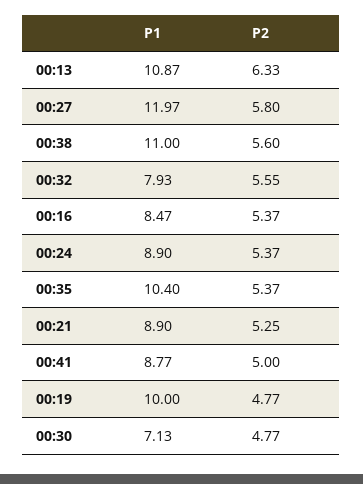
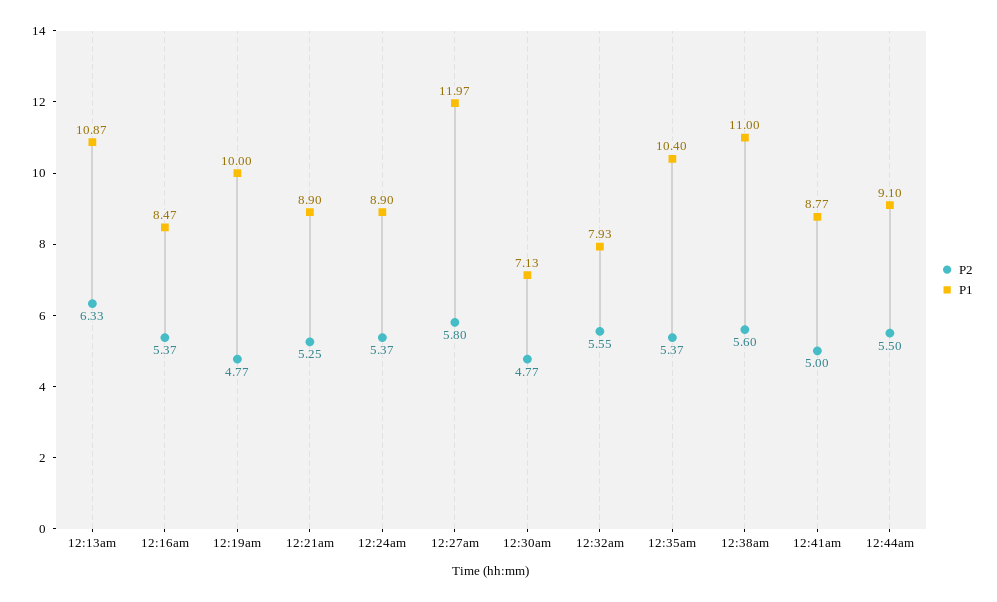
  {
    "P1": {
      "00:13": 10.87,
      "00:27": 11.97,
      "00:38": 11,
      "00:32": 7.93,
      "00:16": 8.47,
      "00:24": 8.9,
      "00:35": 10.4,
      "00:21": 8.9,
      "00:41": 8.77,
      "00:19": 10,
-     "00:30": 7.13
+     "00:30": 7.13,
+     "12:44am": 9.1
    },
    "P2": {
      "00:13": 6.33,
      "00:27": 5.8,
      "00:38": 5.6,
      "00:32": 5.55,
      "00:16": 5.37,
      "00:24": 5.37,
      "00:35": 5.37,
      "00:21": 5.25,
      "00:41": 5,
      "00:19": 4.77,
-     "00:30": 4.77
+     "00:30": 4.77,
+     "12:44am": 5.5
    }
  }

